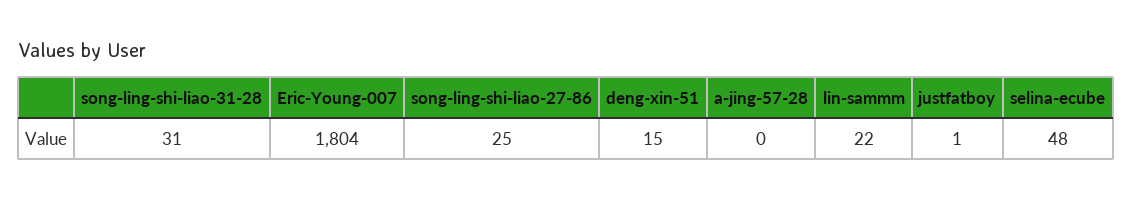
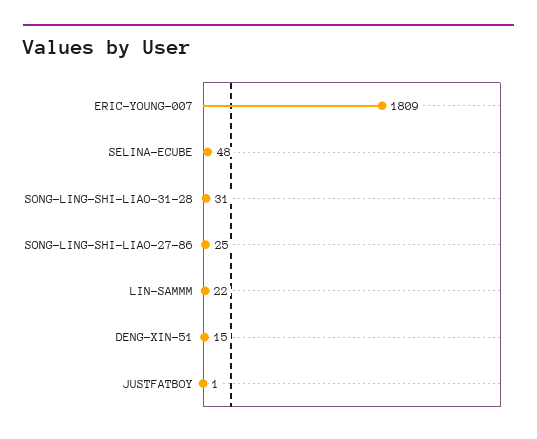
  {
    "song-ling-shi-liao-31-28": 31,
-   "Eric-Young-007": 1804,
+   "Eric-Young-007": 1809,
    "song-ling-shi-liao-27-86": 25,
    "deng-xin-51": 15,
-   "a-jing-57-28": 0,
    "lin-sammm": 22,
    "justfatboy": 1,
    "selina-ecube": 48
  }

